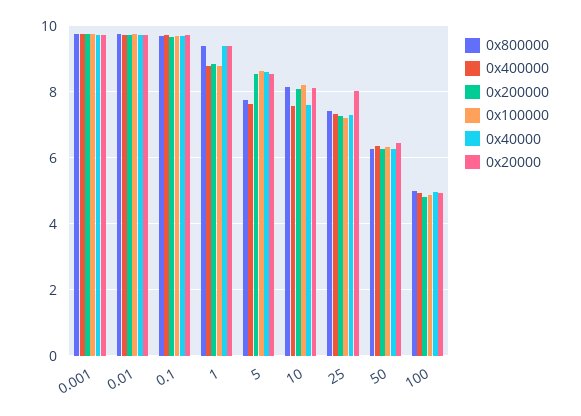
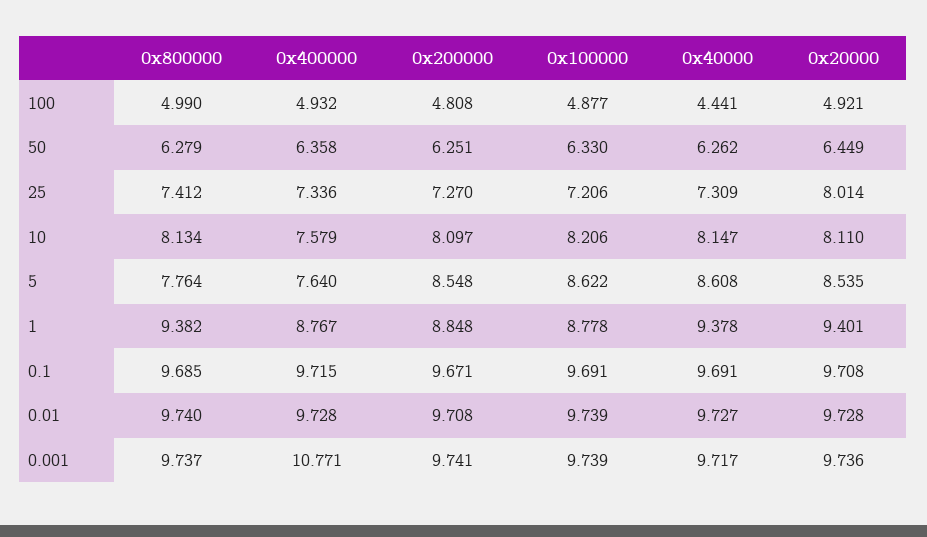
  {
    "0x800000": {
      "0.001": 9.737,
      "0.01": 9.74,
      "0.1": 9.685,
      "1": 9.382,
      "5": 7.764,
      "10": 8.134,
      "25": 7.412,
      "50": 6.279,
      "100": 4.99
    },
    "0x400000": {
-     "0.001": 9.8,
+     "0.001": 10.771,
      "0.01": 9.728,
      "0.1": 9.715,
      "1": 8.767,
      "5": 7.64,
      "10": 7.579,
      "25": 7.336,
      "50": 6.358,
      "100": 4.932
    },
    "0x200000": {
      "0.001": 9.741,
      "0.01": 9.708,
      "0.1": 9.671,
      "1": 8.848,
      "5": 8.548,
      "10": 8.097,
      "25": 7.27,
      "50": 6.251,
      "100": 4.808
    },
    "0x100000": {
      "0.001": 9.739,
      "0.01": 9.739,
      "0.1": 9.691,
      "1": 8.778,
      "5": 8.622,
      "10": 8.206,
      "25": 7.206,
      "50": 6.33,
      "100": 4.877
    },
    "0x40000": {
      "0.001": 9.717,
      "0.01": 9.727,
      "0.1": 9.691,
      "1": 9.378,
      "5": 8.608,
-     "10": 7.6,
+     "10": 8.147,
      "25": 7.309,
      "50": 6.262,
-     "100": 5
+     "100": 4.441
    },
    "0x20000": {
      "0.001": 9.736,
      "0.01": 9.728,
      "0.1": 9.708,
      "1": 9.401,
      "5": 8.535,
      "10": 8.11,
      "25": 8.014,
      "50": 6.449,
      "100": 4.921
    }
  }

